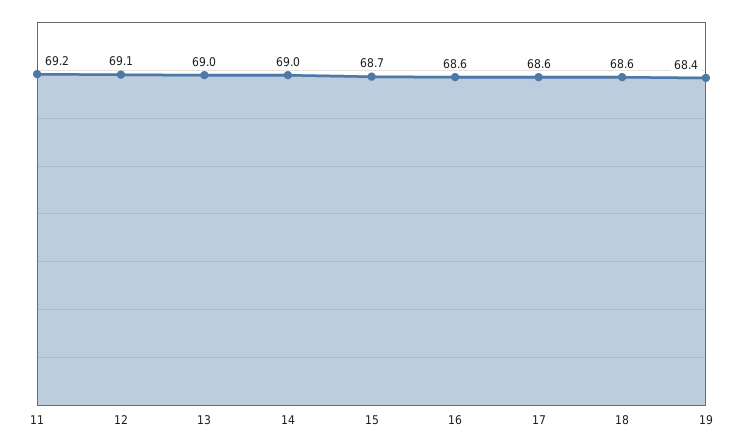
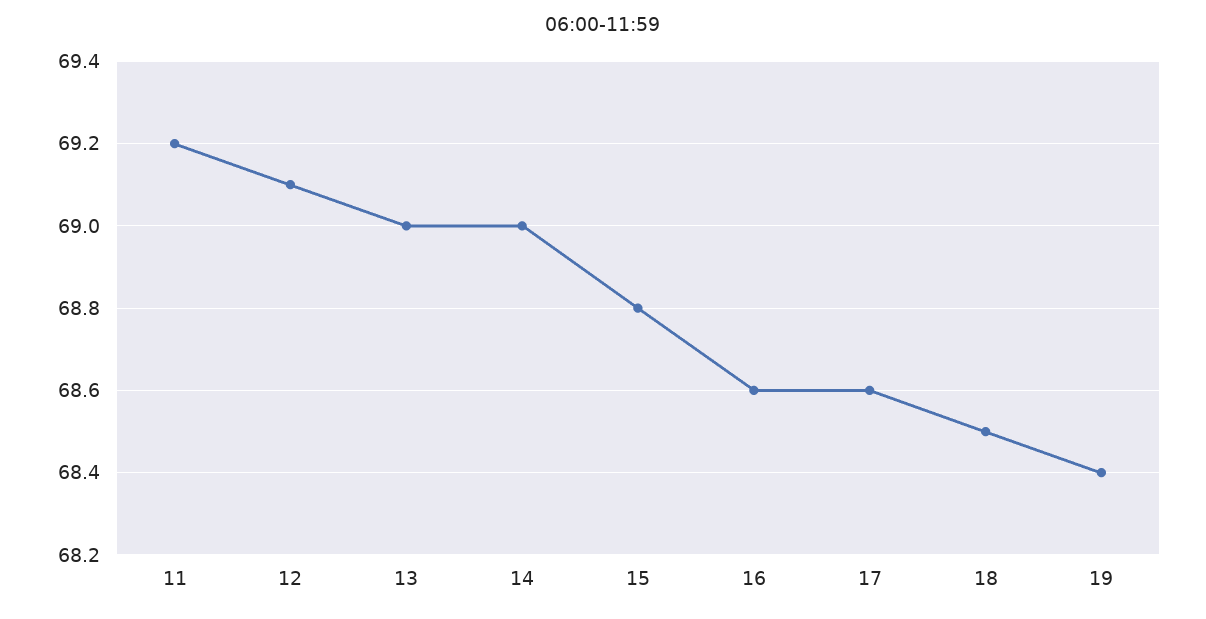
  {
    "11": 69.2,
    "12": 69.1,
    "13": 69,
    "14": 69,
-   "15": 68.7,
+   "15": 68.8,
    "16": 68.6,
    "17": 68.6,
-   "18": 68.6,
+   "18": 68.5,
    "19": 68.4
  }

